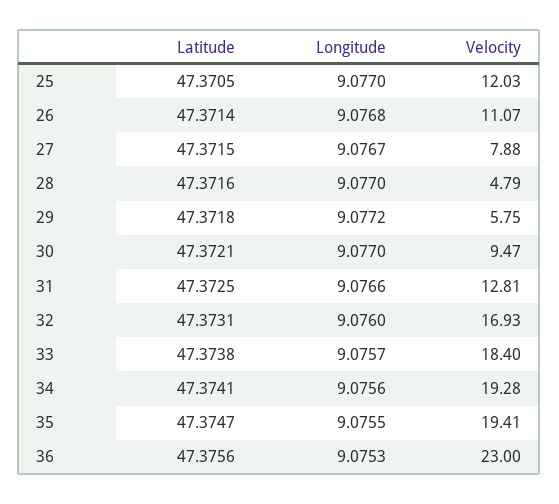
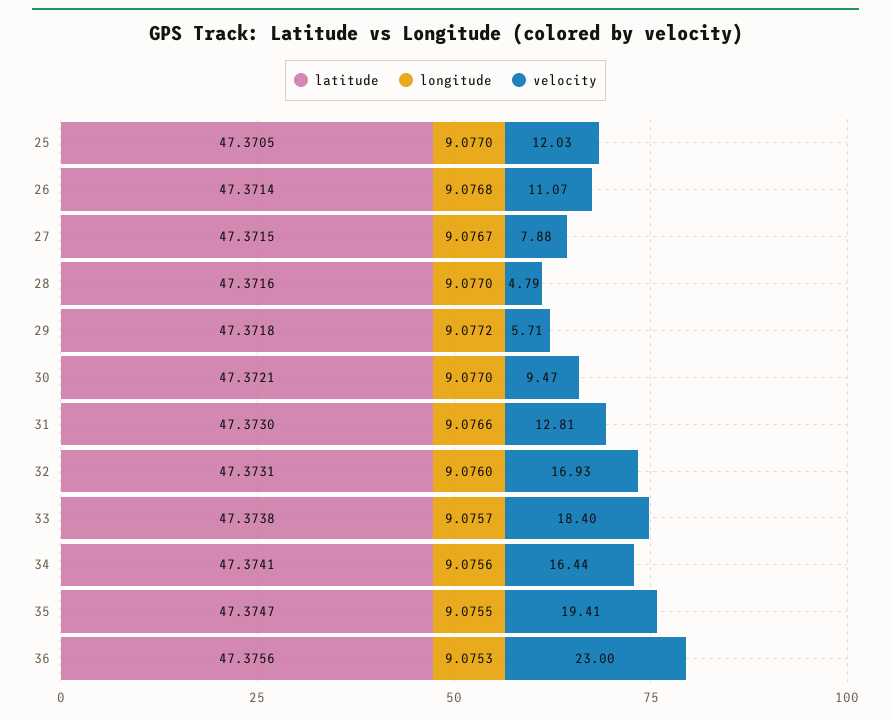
  {
    "Latitude": {
      "25": 47.3705,
      "26": 47.3714,
      "27": 47.3715,
      "28": 47.3716,
      "29": 47.3718,
      "30": 47.3721,
-     "31": 47.3725,
+     "31": 47.373,
      "32": 47.3731,
      "33": 47.3738,
      "34": 47.3741,
      "35": 47.3747,
      "36": 47.3756
    },
    "Longitude": {
      "25": 9.077,
      "26": 9.0768,
      "27": 9.0767,
      "28": 9.077,
      "29": 9.0772,
      "30": 9.077,
      "31": 9.0766,
      "32": 9.076,
      "33": 9.0757,
      "34": 9.0756,
      "35": 9.0755,
      "36": 9.0753
    },
    "Velocity": {
      "25": 12.03,
      "26": 11.07,
      "27": 7.88,
      "28": 4.79,
-     "29": 5.75,
+     "29": 5.71,
      "30": 9.47,
      "31": 12.81,
      "32": 16.93,
      "33": 18.4,
-     "34": 19.28,
+     "34": 16.44,
      "35": 19.41,
      "36": 23
    }
  }

